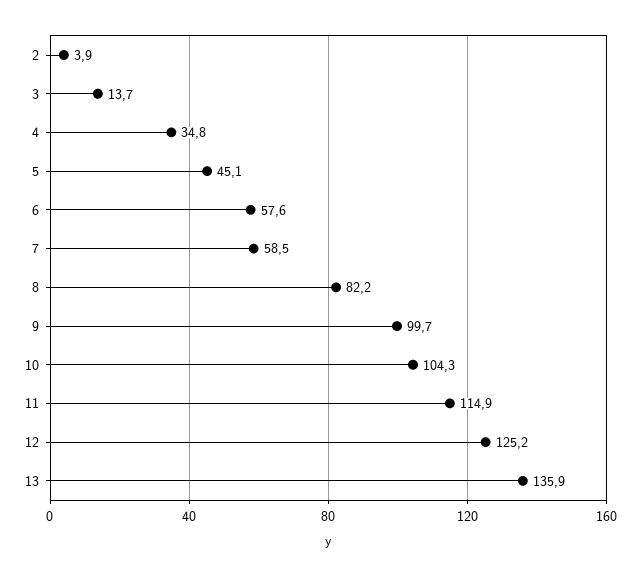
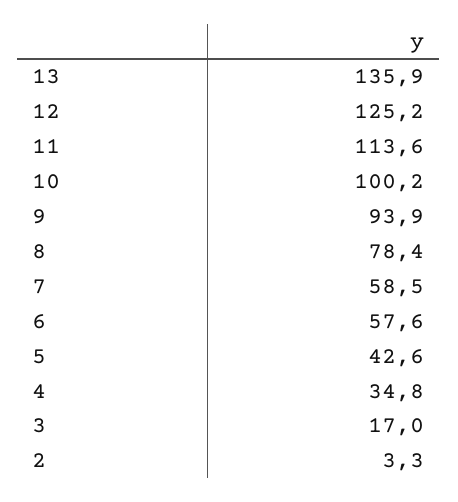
  {
-   "2": 3.9,
+   "2": 3.3,
-   "3": 13.7,
+   "3": 17,
    "4": 34.8,
-   "5": 45.1,
+   "5": 42.6,
    "6": 57.6,
    "7": 58.5,
-   "8": 82.2,
+   "8": 78.4,
-   "9": 99.7,
+   "9": 93.9,
-   "10": 104.3,
+   "10": 100.2,
-   "11": 114.9,
+   "11": 113.6,
    "12": 125.2,
    "13": 135.9
  }

